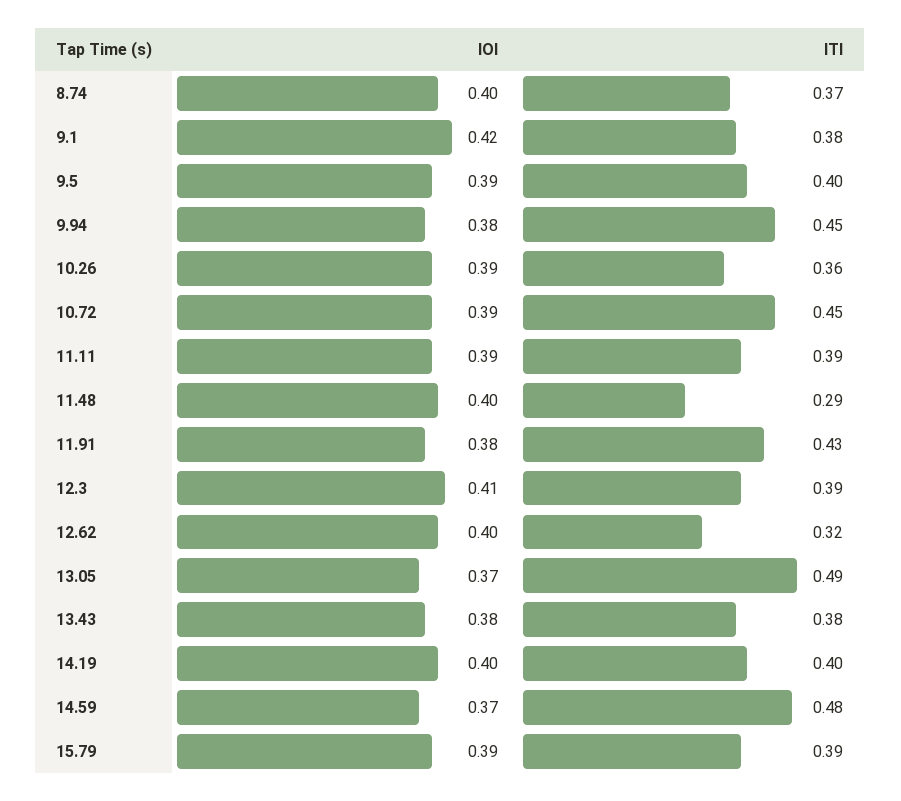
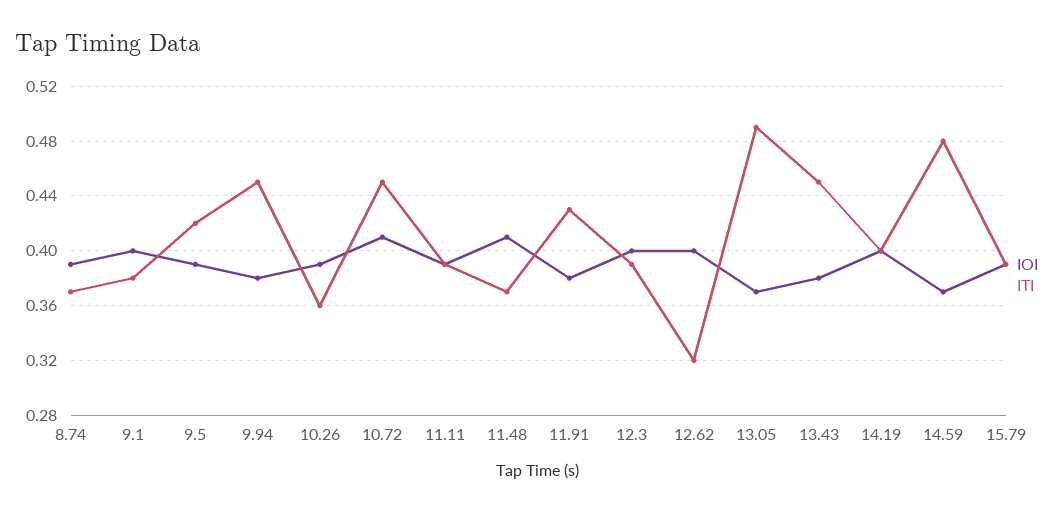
  {
    "IOI": {
-     "8.74": 0.4,
+     "8.74": 0.39,
-     "9.1": 0.42,
+     "9.1": 0.4,
      "9.5": 0.39,
      "9.94": 0.38,
      "10.26": 0.39,
-     "10.72": 0.39,
+     "10.72": 0.41,
      "11.11": 0.39,
-     "11.48": 0.4,
+     "11.48": 0.41,
      "11.91": 0.38,
-     "12.3": 0.41,
+     "12.3": 0.4,
      "12.62": 0.4,
      "13.05": 0.37,
      "13.43": 0.38,
      "14.19": 0.4,
      "14.59": 0.37,
      "15.79": 0.39
    },
    "ITI": {
      "8.74": 0.37,
      "9.1": 0.38,
-     "9.5": 0.4,
+     "9.5": 0.42,
      "9.94": 0.45,
      "10.26": 0.36,
      "10.72": 0.45,
      "11.11": 0.39,
-     "11.48": 0.29,
+     "11.48": 0.37,
      "11.91": 0.43,
      "12.3": 0.39,
      "12.62": 0.32,
      "13.05": 0.49,
-     "13.43": 0.38,
+     "13.43": 0.45,
      "14.19": 0.4,
      "14.59": 0.48,
      "15.79": 0.39
    }
  }

